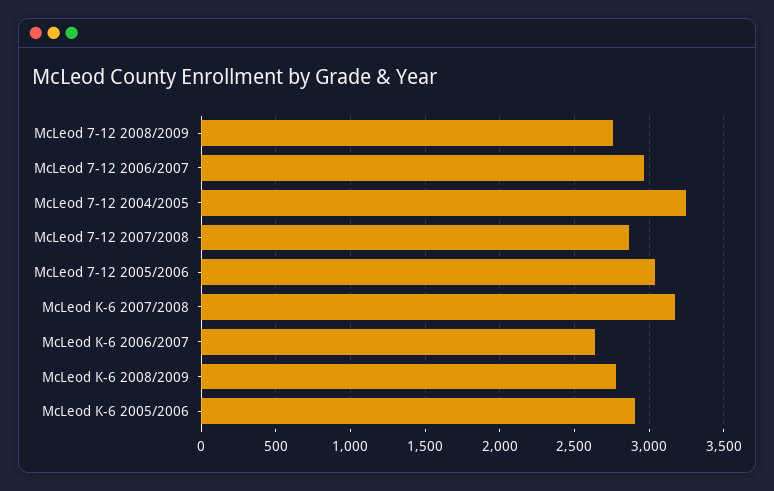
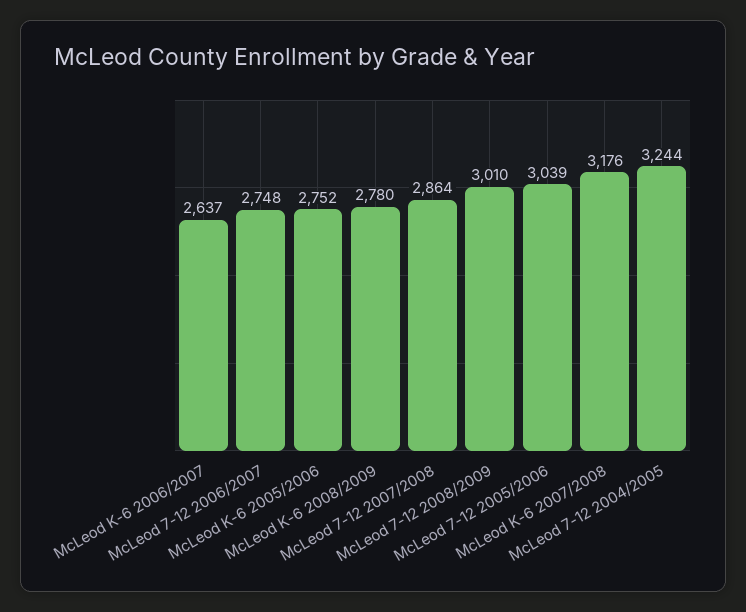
  {
-   "McLeod 7-12 2008/2009": 2750,
+   "McLeod 7-12 2008/2009": 3010,
-   "McLeod 7-12 2006/2007": 2950,
+   "McLeod 7-12 2006/2007": 2748,
    "McLeod 7-12 2004/2005": 3244,
    "McLeod 7-12 2007/2008": 2864,
    "McLeod 7-12 2005/2006": 3039,
    "McLeod K-6 2007/2008": 3176,
    "McLeod K-6 2006/2007": 2637,
    "McLeod K-6 2008/2009": 2780,
-   "McLeod K-6 2005/2006": 2900
+   "McLeod K-6 2005/2006": 2752
  }

